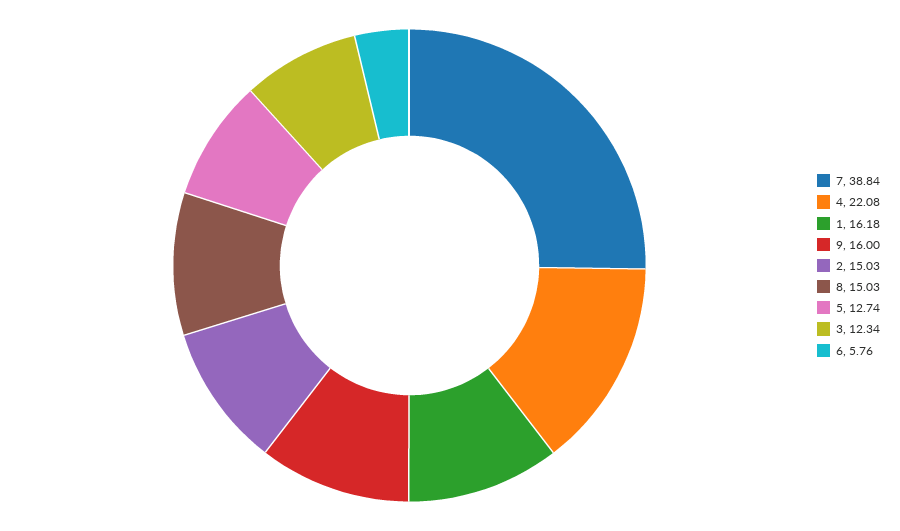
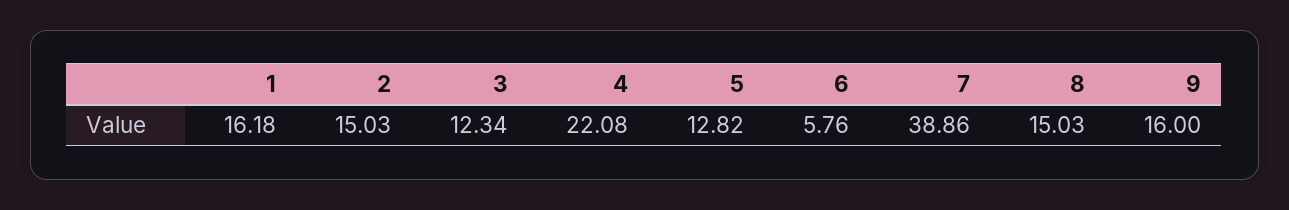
  {
-   "7": 38.84,
+   "7": 38.86,
    "4": 22.08,
    "1": 16.18,
    "9": 16,
    "2": 15.03,
    "8": 15.03,
-   "5": 12.74,
+   "5": 12.82,
    "3": 12.34,
    "6": 5.76
  }

